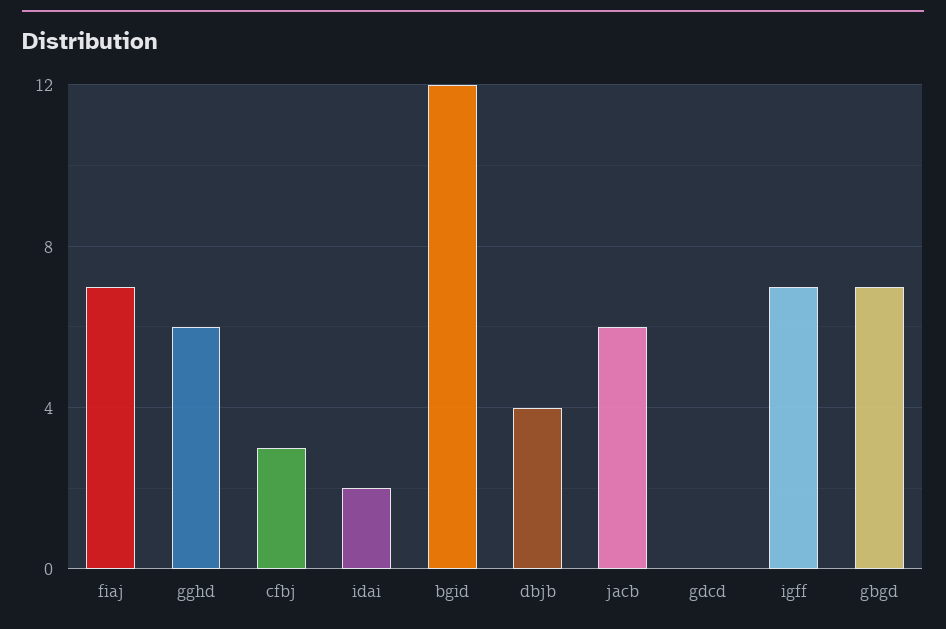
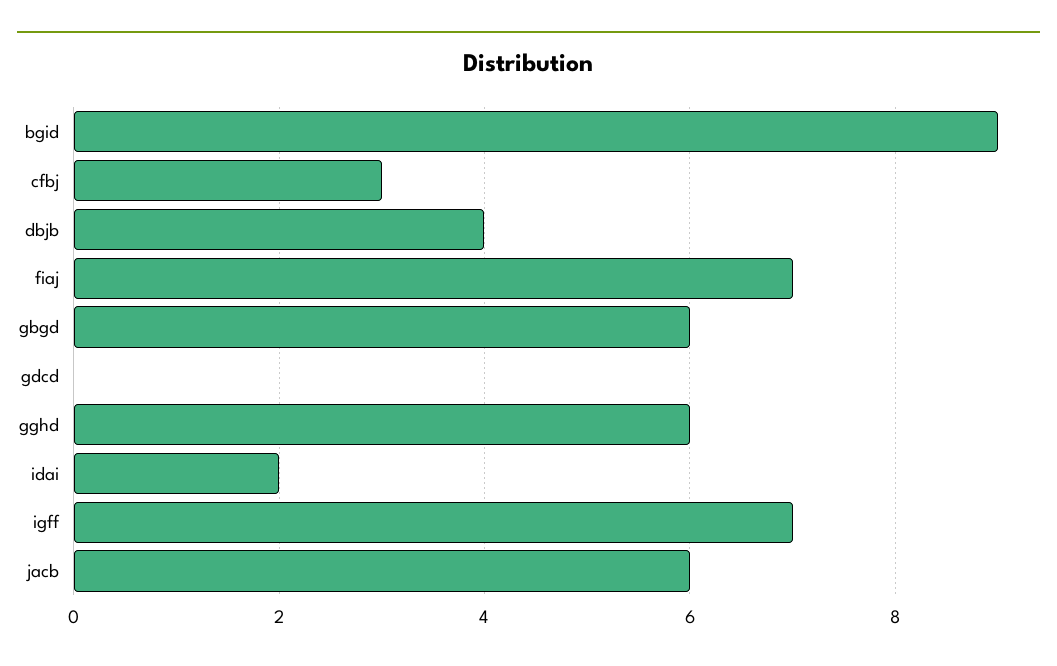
  {
    "fiaj": 7,
    "gghd": 6,
    "cfbj": 3,
    "idai": 2,
-   "bgid": 12,
+   "bgid": 9,
    "dbjb": 4,
    "jacb": 6,
    "gdcd": 0,
    "igff": 7,
-   "gbgd": 7
+   "gbgd": 6
  }

